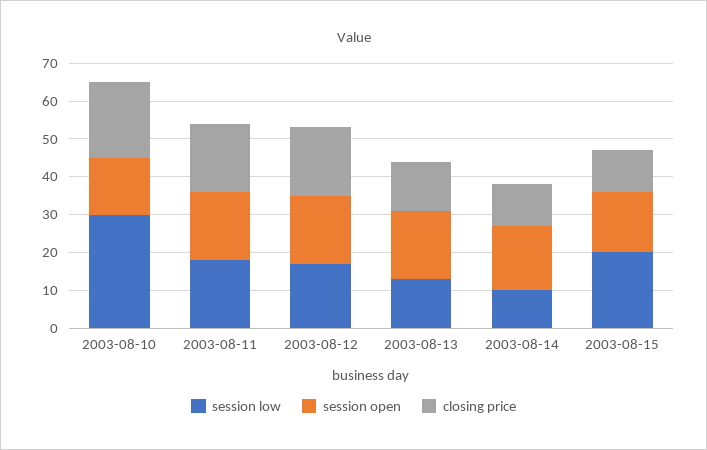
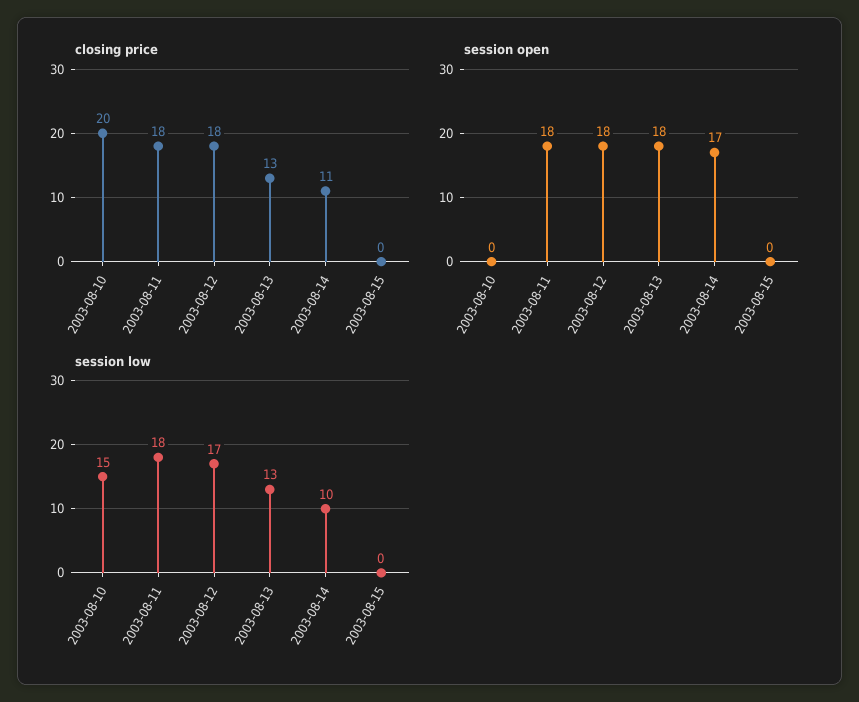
  {
    "session low": {
-     "2003-08-10": 30,
+     "2003-08-10": 15,
      "2003-08-11": 18,
      "2003-08-12": 17,
      "2003-08-13": 13,
      "2003-08-14": 10,
-     "2003-08-15": 20
+     "2003-08-15": 0
    },
    "session open": {
-     "2003-08-10": 15,
+     "2003-08-10": 0,
      "2003-08-11": 18,
      "2003-08-12": 18,
      "2003-08-13": 18,
      "2003-08-14": 17,
-     "2003-08-15": 15
+     "2003-08-15": 0
    },
    "closing price": {
      "2003-08-10": 20,
      "2003-08-11": 18,
      "2003-08-12": 18,
      "2003-08-13": 13,
      "2003-08-14": 11,
-     "2003-08-15": 10
+     "2003-08-15": 0
    }
  }

